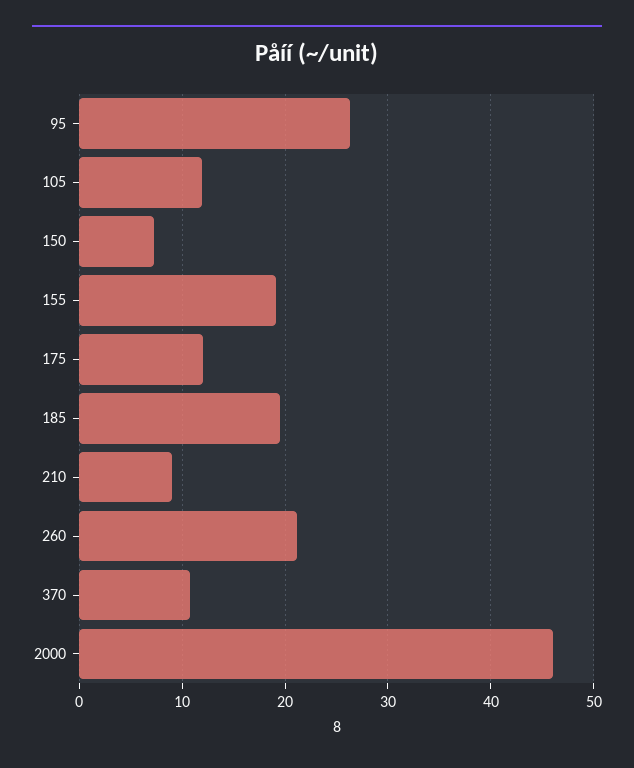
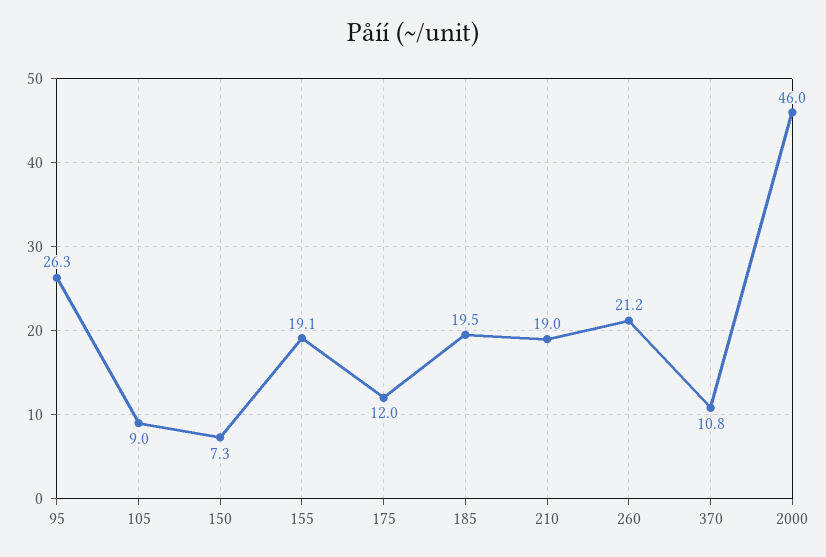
  {
    "95": 26.3,
-   "105": 12,
+   "105": 9,
    "150": 7.3,
    "155": 19.1,
    "175": 12,
    "185": 19.5,
-   "210": 9,
+   "210": 19,
    "260": 21.2,
    "370": 10.8,
    "2000": 46
  }

